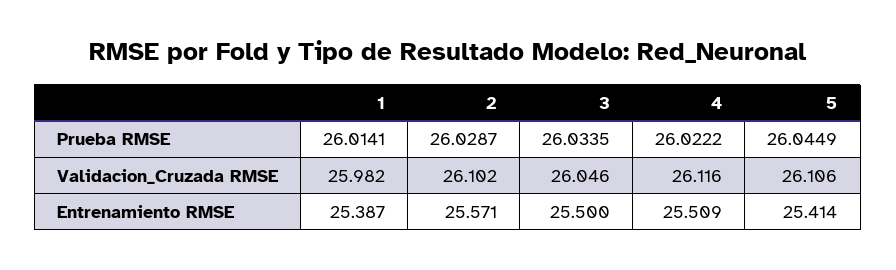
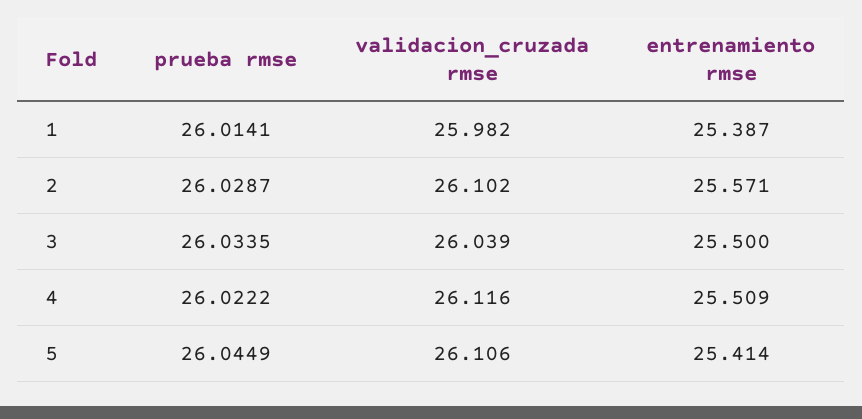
  {
    "1": {
      "Prueba RMSE": 26.0141,
      "Validacion_Cruzada RMSE": 25.982,
      "Entrenamiento RMSE": 25.387
    },
    "2": {
      "Prueba RMSE": 26.0287,
      "Validacion_Cruzada RMSE": 26.102,
      "Entrenamiento RMSE": 25.571
    },
    "3": {
      "Prueba RMSE": 26.0335,
-     "Validacion_Cruzada RMSE": 26.046,
+     "Validacion_Cruzada RMSE": 26.039,
      "Entrenamiento RMSE": 25.5
    },
    "4": {
      "Prueba RMSE": 26.0222,
      "Validacion_Cruzada RMSE": 26.116,
      "Entrenamiento RMSE": 25.509
    },
    "5": {
      "Prueba RMSE": 26.0449,
      "Validacion_Cruzada RMSE": 26.106,
      "Entrenamiento RMSE": 25.414
    }
  }

